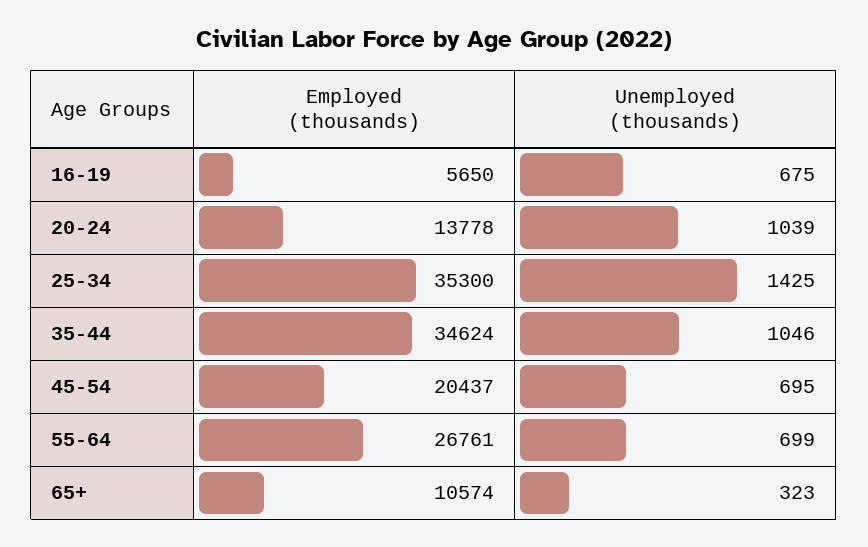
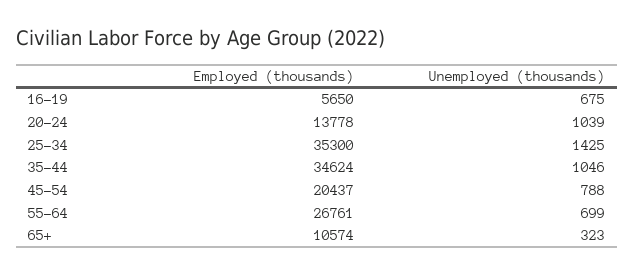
  {
    "Employed (thousands)": {
      "16-19": 5650,
      "20-24": 13778,
      "25-34": 35300,
      "35-44": 34624,
      "45-54": 20437,
      "55-64": 26761,
      "65+": 10574
    },
    "Unemployed (thousands)": {
      "16-19": 675,
      "20-24": 1039,
      "25-34": 1425,
      "35-44": 1046,
-     "45-54": 695,
+     "45-54": 788,
      "55-64": 699,
      "65+": 323
    }
  }

